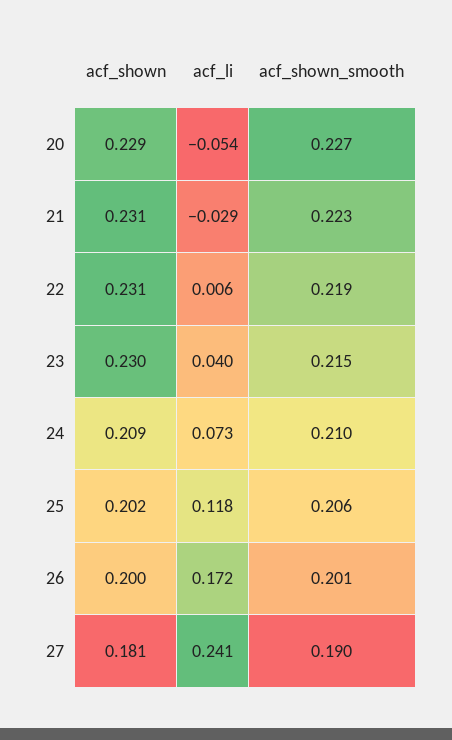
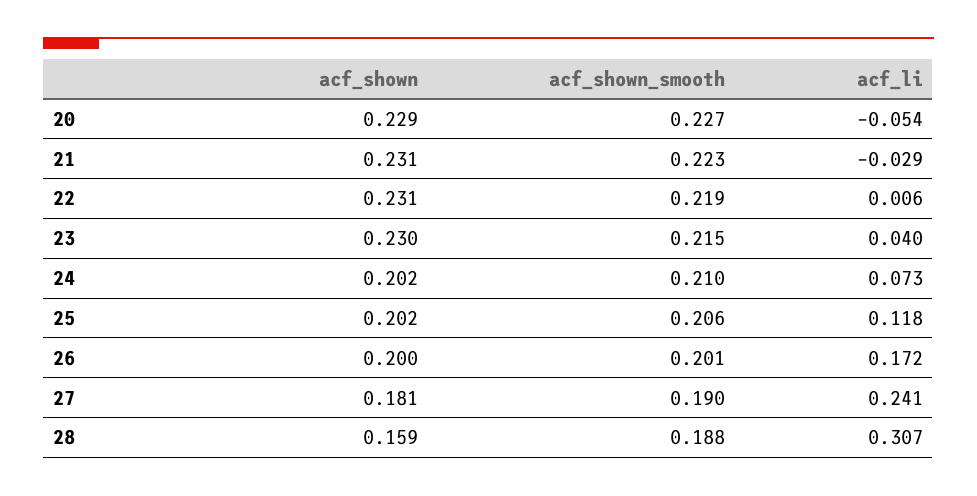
  {
    "acf_shown": {
      "20": 0.229,
      "21": 0.231,
      "22": 0.231,
      "23": 0.23,
-     "24": 0.209,
+     "24": 0.202,
      "25": 0.202,
      "26": 0.2,
-     "27": 0.181
+     "27": 0.181,
+     "28": 0.159
    },
    "acf_li": {
      "20": -0.054,
      "21": -0.029,
      "22": 0.006,
      "23": 0.04,
      "24": 0.073,
      "25": 0.118,
      "26": 0.172,
-     "27": 0.241
+     "27": 0.241,
+     "28": 0.307
    },
    "acf_shown_smooth": {
      "20": 0.227,
      "21": 0.223,
      "22": 0.219,
      "23": 0.215,
      "24": 0.21,
      "25": 0.206,
      "26": 0.201,
-     "27": 0.19
+     "27": 0.19,
+     "28": 0.188
    }
  }

